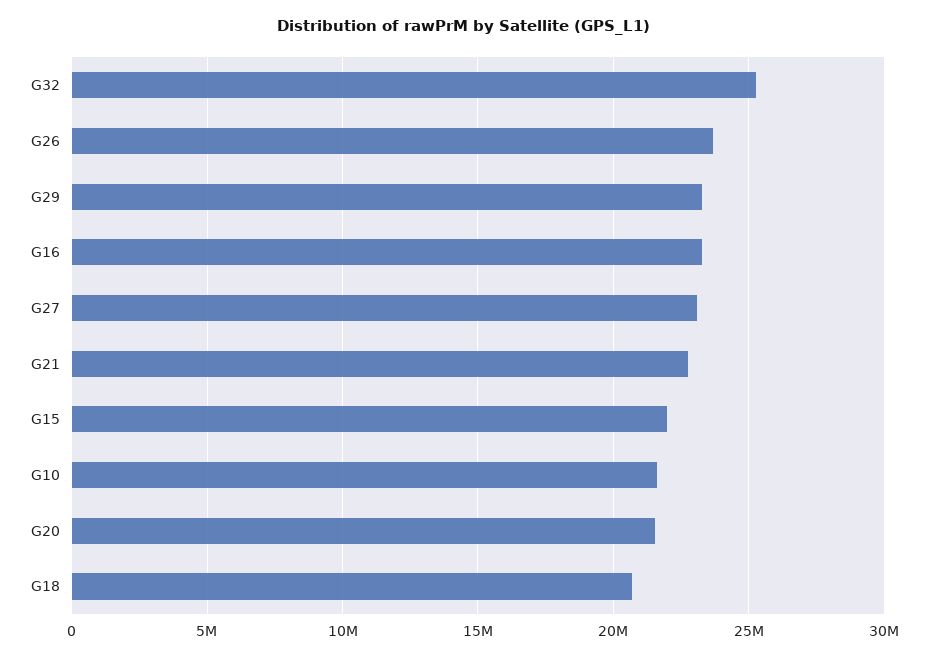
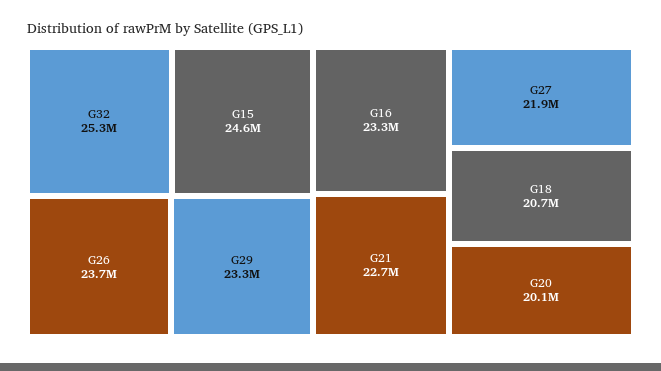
  {
    "G32": 25300000,
    "G26": 23700000,
    "G29": 23300000,
    "G16": 23300000,
-   "G27": 23000000,
+   "G27": 21900000,
    "G21": 22700000,
-   "G15": 22000000,
+   "G15": 24600000,
-   "G10": 21500000,
-   "G20": 21500000,
+   "G20": 20100000,
    "G18": 20700000
  }

